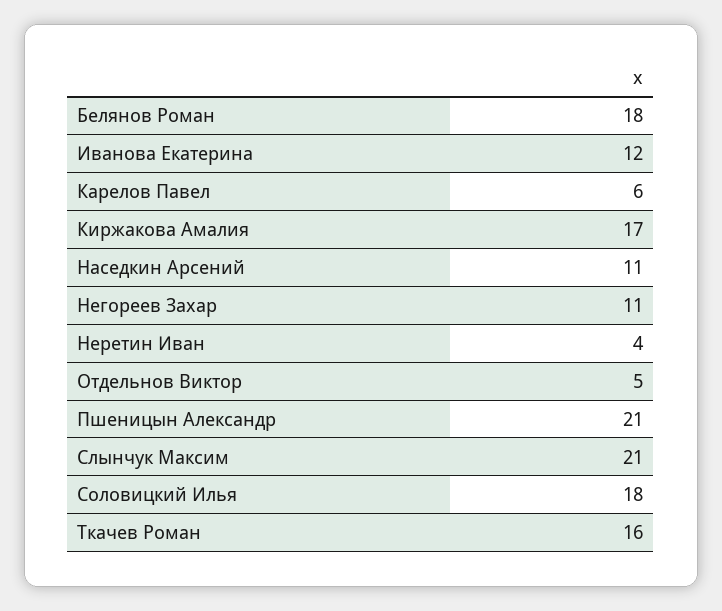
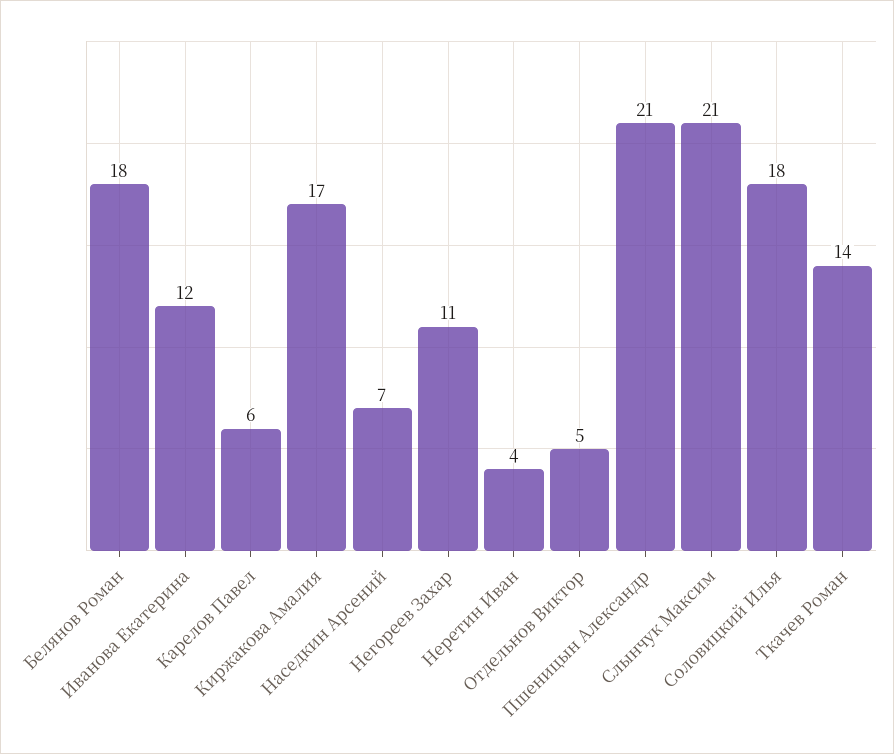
  {
    "Белянов Роман": 18,
    "Иванова Екатерина": 12,
    "Карелов Павел": 6,
    "Киржакова Амалия": 17,
-   "Наседкин Арсений": 11,
+   "Наседкин Арсений": 7,
    "Негореев Захар": 11,
    "Неретин Иван": 4,
    "Отдельнов Виктор": 5,
    "Пшеницын Александр": 21,
    "Слынчук Максим": 21,
    "Соловицкий Илья": 18,
-   "Ткачев Роман": 16
+   "Ткачев Роман": 14
  }

